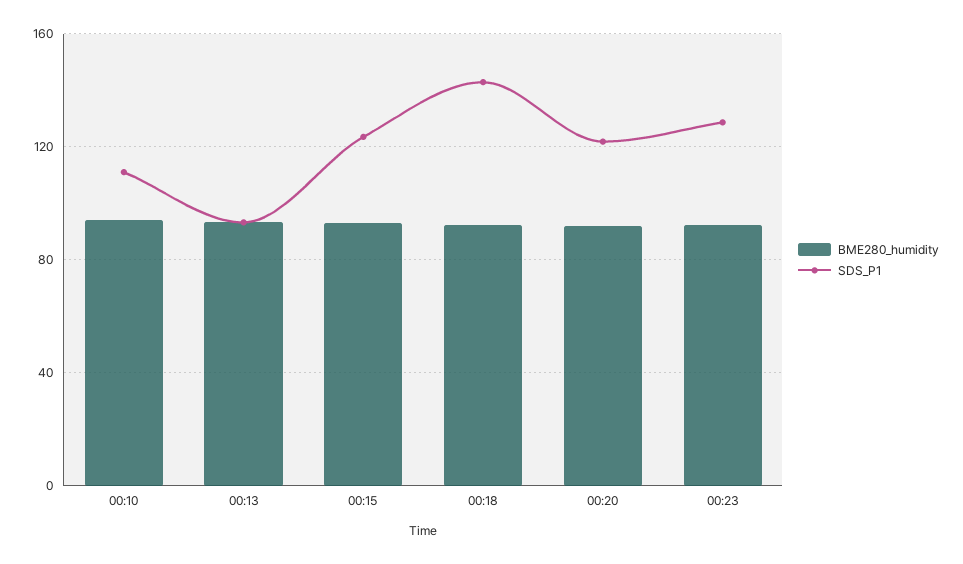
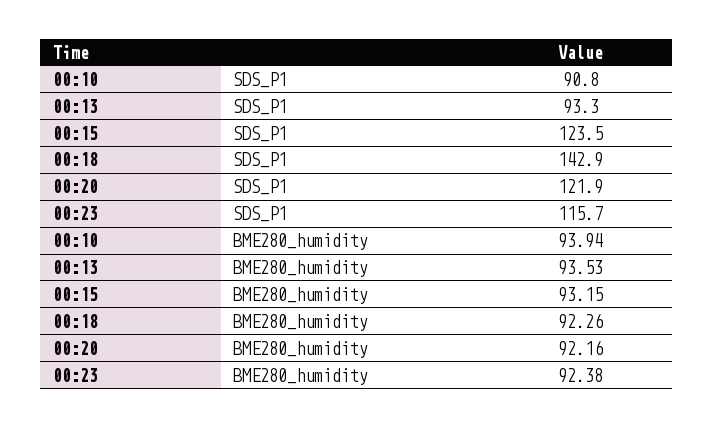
  {
    "BME280_humidity": {
      "00:10": 93.94,
      "00:13": 93.53,
      "00:15": 93.15,
      "00:18": 92.26,
      "00:20": 92.16,
      "00:23": 92.38
    },
    "SDS_P1": {
-     "00:10": 110,
+     "00:10": 90.8,
      "00:13": 93.3,
      "00:15": 123.5,
      "00:18": 142.9,
      "00:20": 121.9,
-     "00:23": 130
+     "00:23": 115.7
    }
  }

